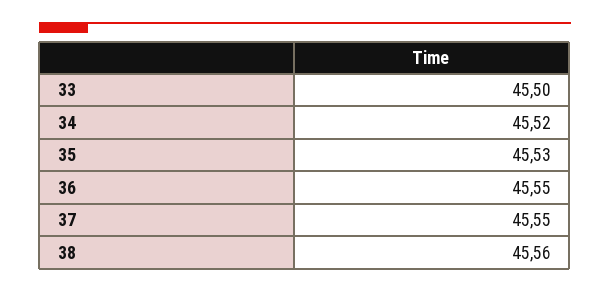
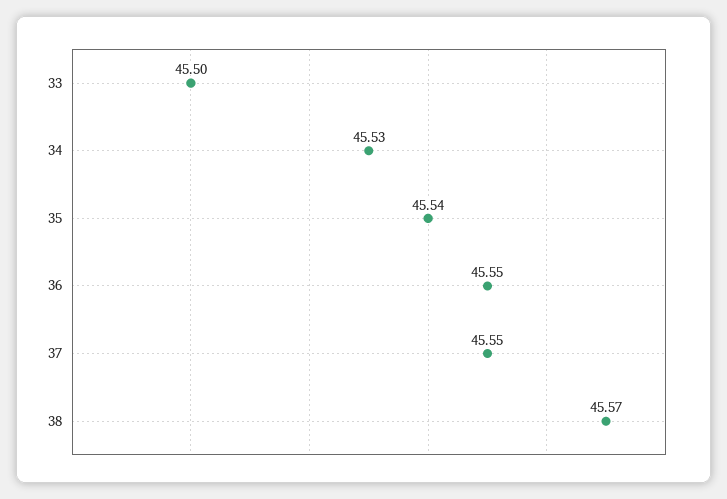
  {
    "33": 45.5,
-   "34": 45.52,
+   "34": 45.53,
-   "35": 45.53,
+   "35": 45.54,
    "36": 45.55,
    "37": 45.55,
-   "38": 45.56
+   "38": 45.57
  }

